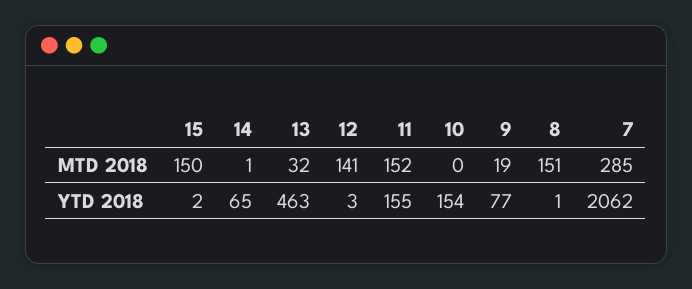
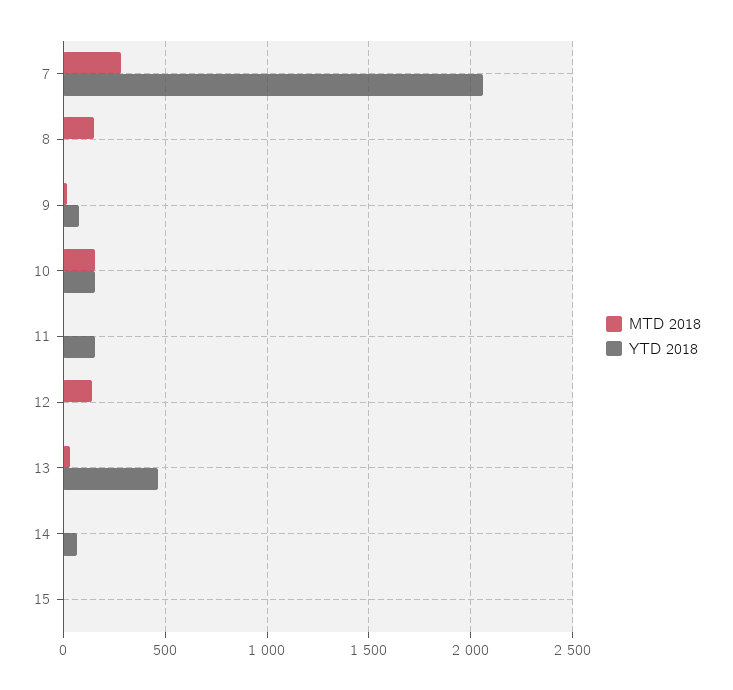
  {
    "MTD 2018": {
-     "15": 150,
+     "15": 0,
      "14": 1,
      "13": 32,
      "12": 141,
-     "11": 152,
+     "11": 0,
-     "10": 0,
+     "10": 150,
      "9": 19,
      "8": 151,
      "7": 285
    },
    "YTD 2018": {
      "15": 2,
      "14": 65,
      "13": 463,
      "12": 3,
      "11": 155,
      "10": 154,
      "9": 77,
      "8": 1,
      "7": 2062
    }
  }

